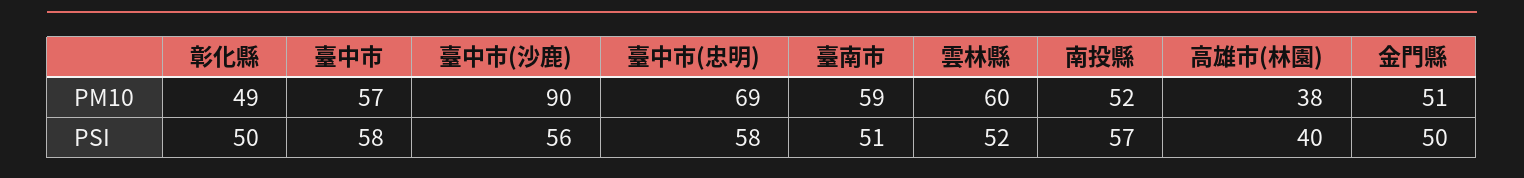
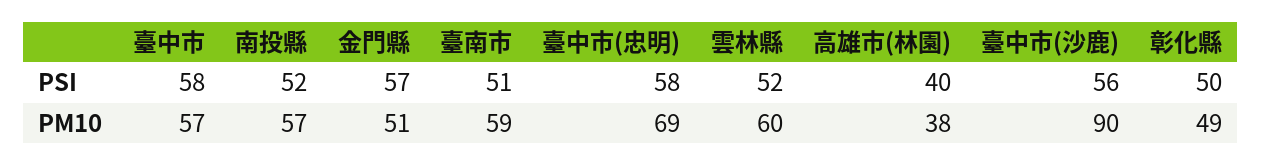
  {
    "彰化縣": {
      "PM10": 49,
      "PSI": 50
    },
    "臺中市": {
      "PM10": 57,
      "PSI": 58
    },
    "臺中市(沙鹿)": {
      "PM10": 90,
      "PSI": 56
    },
    "臺中市(忠明)": {
      "PM10": 69,
      "PSI": 58
    },
    "臺南市": {
      "PM10": 59,
      "PSI": 51
    },
    "雲林縣": {
      "PM10": 60,
      "PSI": 52
    },
    "南投縣": {
-     "PM10": 52,
+     "PM10": 57,
-     "PSI": 57
+     "PSI": 52
    },
    "高雄市(林園)": {
      "PM10": 38,
      "PSI": 40
    },
    "金門縣": {
      "PM10": 51,
-     "PSI": 50
+     "PSI": 57
    }
  }

